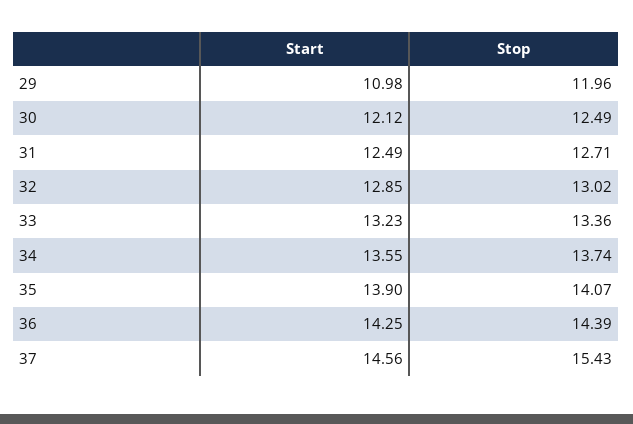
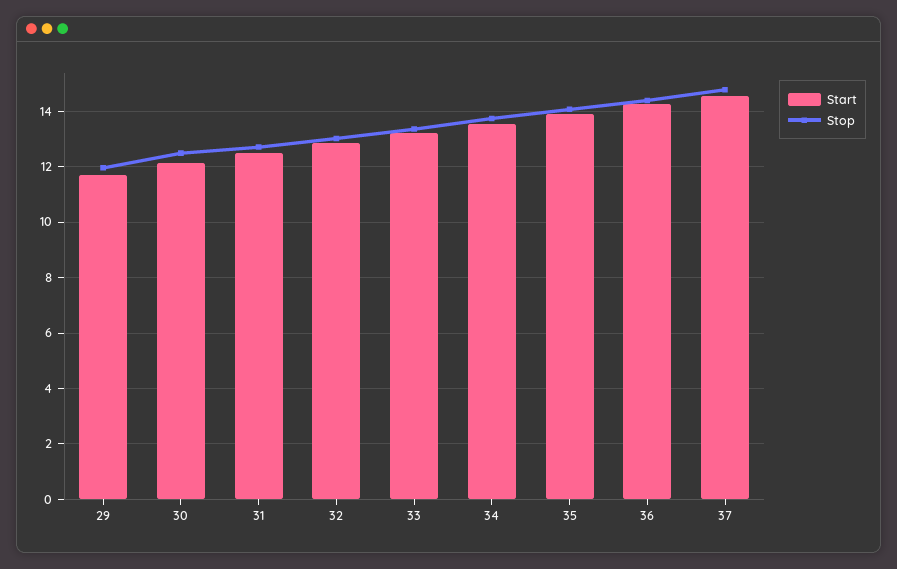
  {
    "Start": {
-     "29": 10.98,
+     "29": 11.75,
      "30": 12.12,
      "31": 12.49,
      "32": 12.85,
      "33": 13.23,
      "34": 13.55,
      "35": 13.9,
      "36": 14.25,
      "37": 14.56
    },
    "Stop": {
      "29": 11.96,
      "30": 12.49,
      "31": 12.71,
      "32": 13.02,
      "33": 13.36,
      "34": 13.74,
      "35": 14.07,
      "36": 14.39,
-     "37": 15.43
+     "37": 14.75
    }
  }

